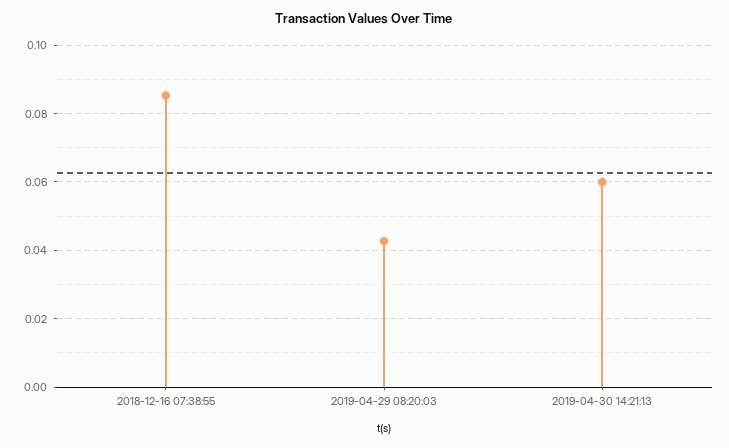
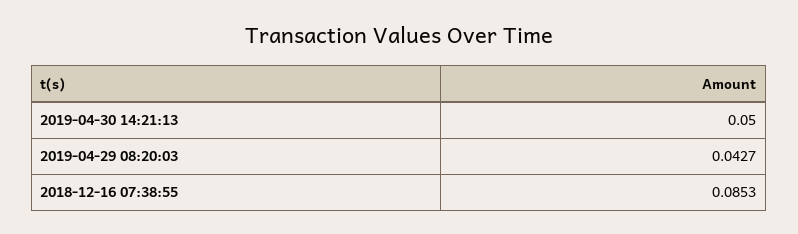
  {
    "2018-12-16 07:38:55": 0.0853,
    "2019-04-29 08:20:03": 0.0427,
-   "2019-04-30 14:21:13": 0.06
+   "2019-04-30 14:21:13": 0.05
  }

